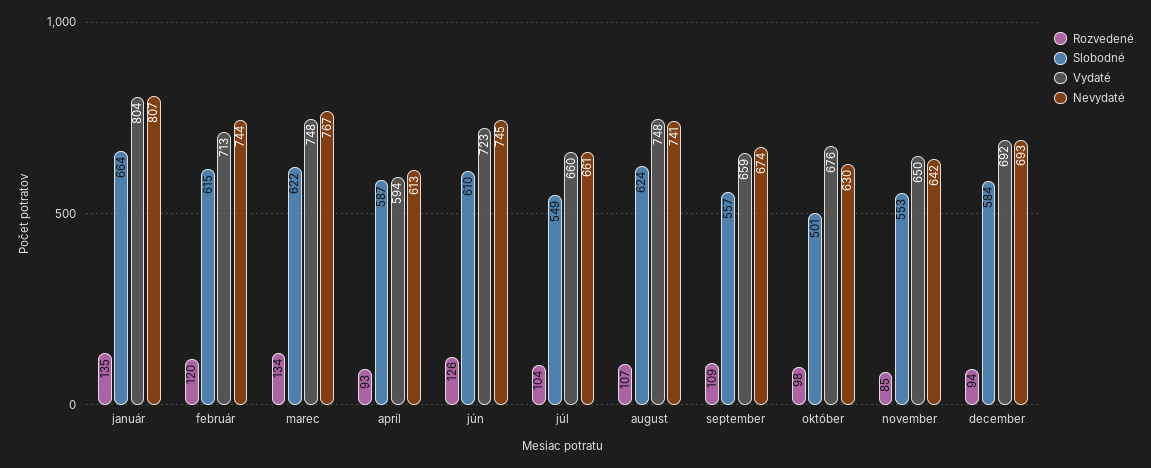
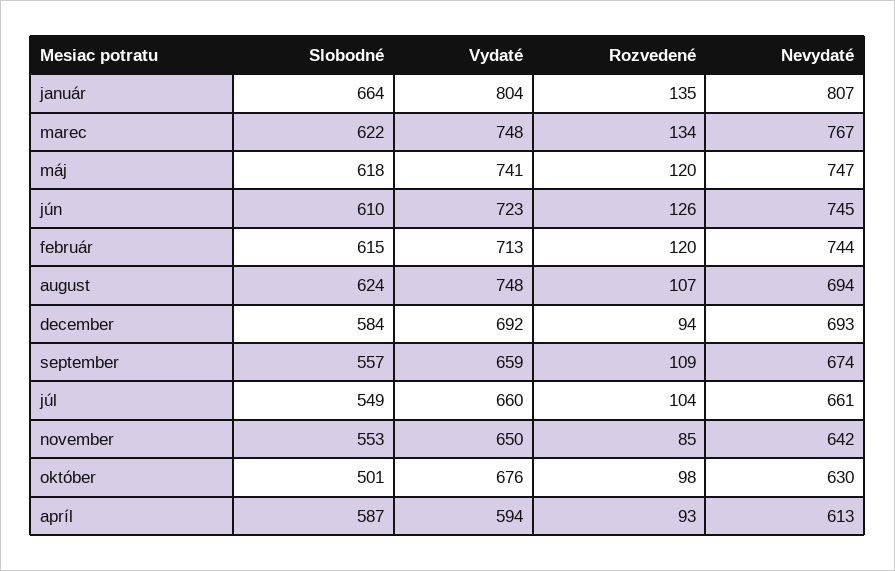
  {
    "Rozvedené": {
      "január": 135,
      "február": 120,
      "marec": 134,
      "apríl": 93,
      "jún": 126,
      "júl": 104,
      "august": 107,
      "september": 109,
      "október": 98,
      "november": 85,
-     "december": 94
+     "december": 94,
+     "máj": 120
    },
    "Slobodné": {
      "január": 664,
      "február": 615,
      "marec": 622,
      "apríl": 587,
      "jún": 610,
      "júl": 549,
      "august": 624,
      "september": 557,
      "október": 501,
      "november": 553,
-     "december": 584
+     "december": 584,
+     "máj": 618
    },
    "Vydaté": {
      "január": 804,
      "február": 713,
      "marec": 748,
      "apríl": 594,
      "jún": 723,
      "júl": 660,
      "august": 748,
      "september": 659,
      "október": 676,
      "november": 650,
-     "december": 692
+     "december": 692,
+     "máj": 741
    },
    "Nevydaté": {
      "január": 807,
      "február": 744,
      "marec": 767,
      "apríl": 613,
      "jún": 745,
      "júl": 661,
-     "august": 741,
+     "august": 694,
      "september": 674,
      "október": 630,
      "november": 642,
-     "december": 693
+     "december": 693,
+     "máj": 747
    }
  }

